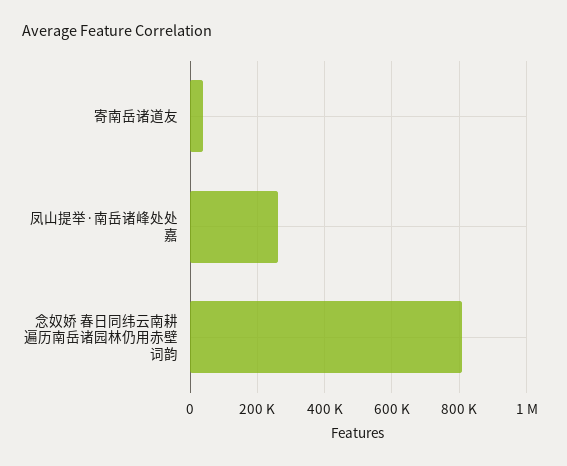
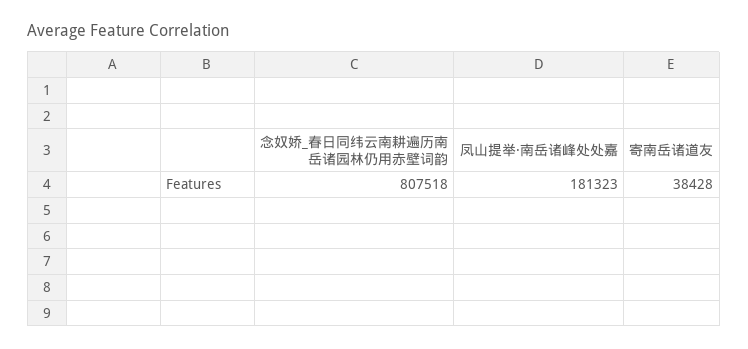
  {
    "寄南岳诸道友": 38428,
-   "凤山提举·南岳诸峰处处嘉": 260000,
+   "凤山提举·南岳诸峰处处嘉": 181323,
    "念奴娇 春日同纬云南耕遍历南岳诸园林仍用赤壁词韵": 807518
  }

